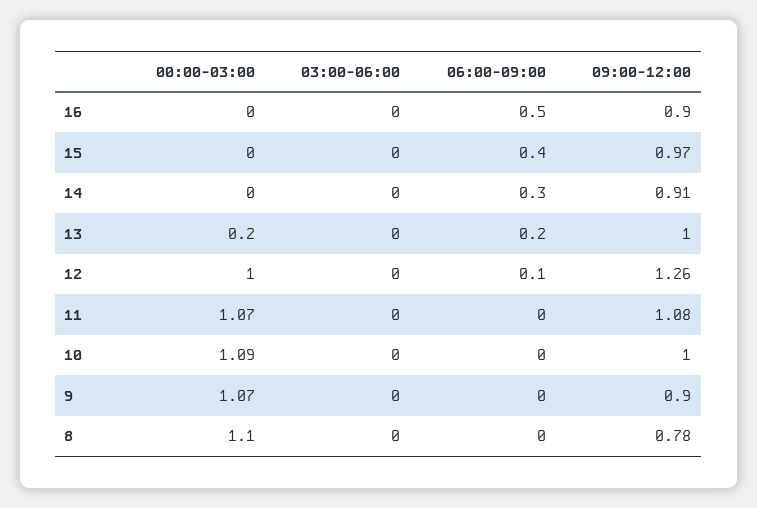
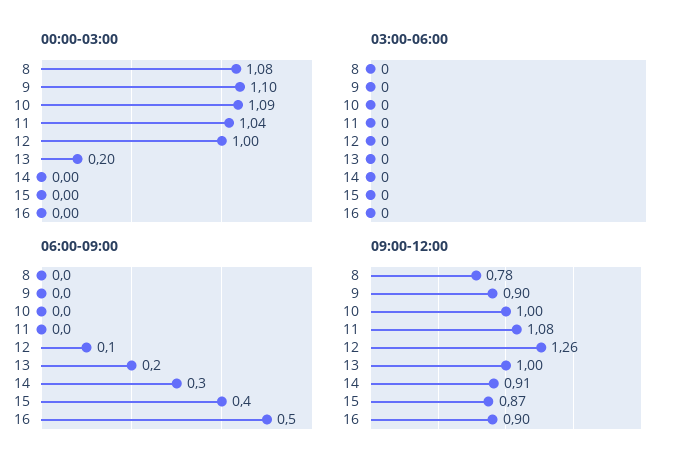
  {
    "00:00-03:00": {
      "16": 0,
      "15": 0,
      "14": 0,
      "13": 0.2,
      "12": 1,
-     "11": 1.07,
+     "11": 1.04,
      "10": 1.09,
-     "9": 1.07,
+     "9": 1.1,
-     "8": 1.1
+     "8": 1.08
    },
    "03:00-06:00": {
      "16": 0,
      "15": 0,
      "14": 0,
      "13": 0,
      "12": 0,
      "11": 0,
      "10": 0,
      "9": 0,
      "8": 0
    },
    "06:00-09:00": {
      "16": 0.5,
      "15": 0.4,
      "14": 0.3,
      "13": 0.2,
      "12": 0.1,
      "11": 0,
      "10": 0,
      "9": 0,
      "8": 0
    },
    "09:00-12:00": {
      "16": 0.9,
-     "15": 0.97,
+     "15": 0.87,
      "14": 0.91,
      "13": 1,
      "12": 1.26,
      "11": 1.08,
      "10": 1,
      "9": 0.9,
      "8": 0.78
    }
  }

